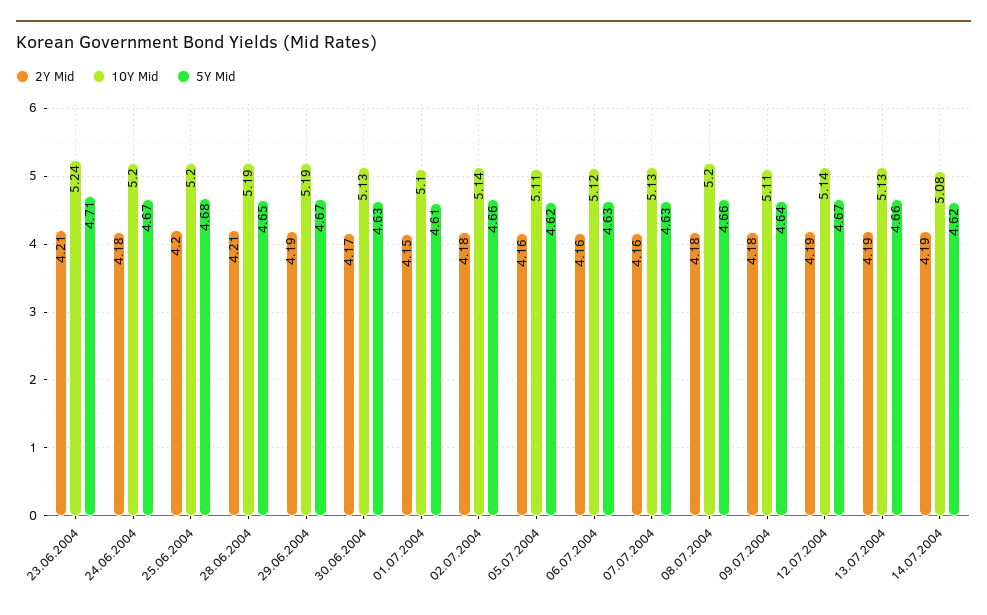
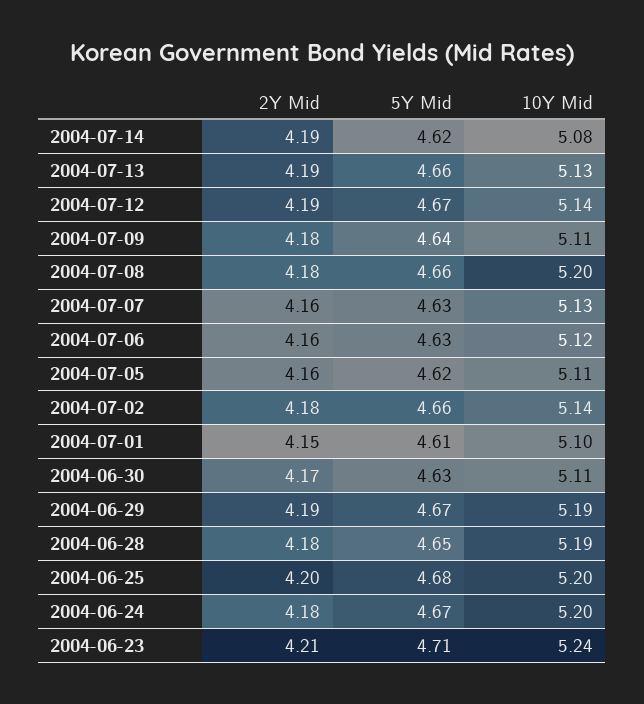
  {
    "2Y Mid": {
      "23.06.2004": 4.21,
      "24.06.2004": 4.18,
      "25.06.2004": 4.2,
-     "28.06.2004": 4.21,
+     "28.06.2004": 4.18,
      "29.06.2004": 4.19,
      "30.06.2004": 4.17,
      "01.07.2004": 4.15,
      "02.07.2004": 4.18,
      "05.07.2004": 4.16,
      "06.07.2004": 4.16,
      "07.07.2004": 4.16,
      "08.07.2004": 4.18,
      "09.07.2004": 4.18,
      "12.07.2004": 4.19,
      "13.07.2004": 4.19,
      "14.07.2004": 4.19
    },
    "10Y Mid": {
      "23.06.2004": 5.24,
      "24.06.2004": 5.2,
      "25.06.2004": 5.2,
      "28.06.2004": 5.19,
      "29.06.2004": 5.19,
-     "30.06.2004": 5.13,
+     "30.06.2004": 5.11,
      "01.07.2004": 5.1,
      "02.07.2004": 5.14,
      "05.07.2004": 5.11,
      "06.07.2004": 5.12,
      "07.07.2004": 5.13,
      "08.07.2004": 5.2,
      "09.07.2004": 5.11,
      "12.07.2004": 5.14,
      "13.07.2004": 5.13,
      "14.07.2004": 5.08
    },
    "5Y Mid": {
      "23.06.2004": 4.71,
      "24.06.2004": 4.67,
      "25.06.2004": 4.68,
      "28.06.2004": 4.65,
      "29.06.2004": 4.67,
      "30.06.2004": 4.63,
      "01.07.2004": 4.61,
      "02.07.2004": 4.66,
      "05.07.2004": 4.62,
      "06.07.2004": 4.63,
      "07.07.2004": 4.63,
      "08.07.2004": 4.66,
      "09.07.2004": 4.64,
      "12.07.2004": 4.67,
      "13.07.2004": 4.66,
      "14.07.2004": 4.62
    }
  }

